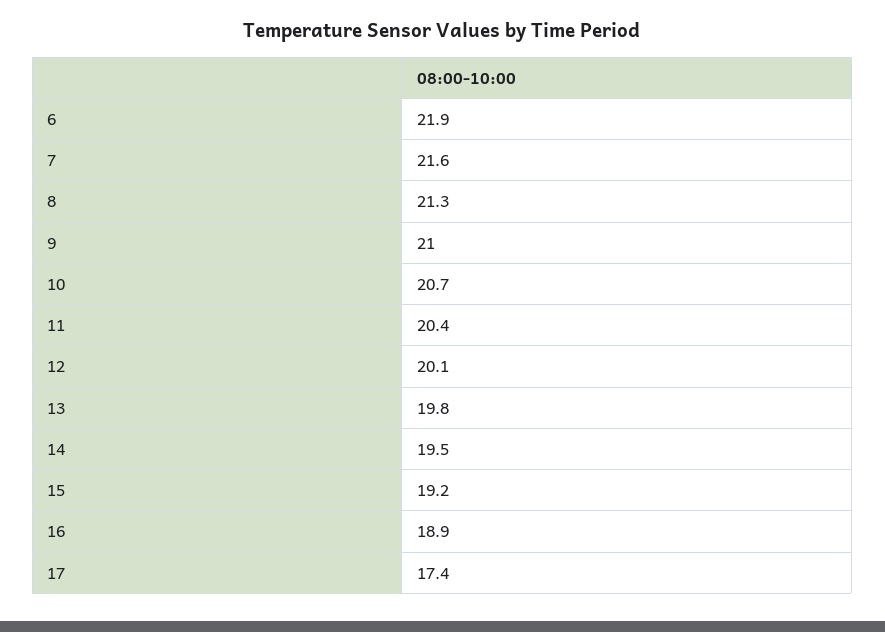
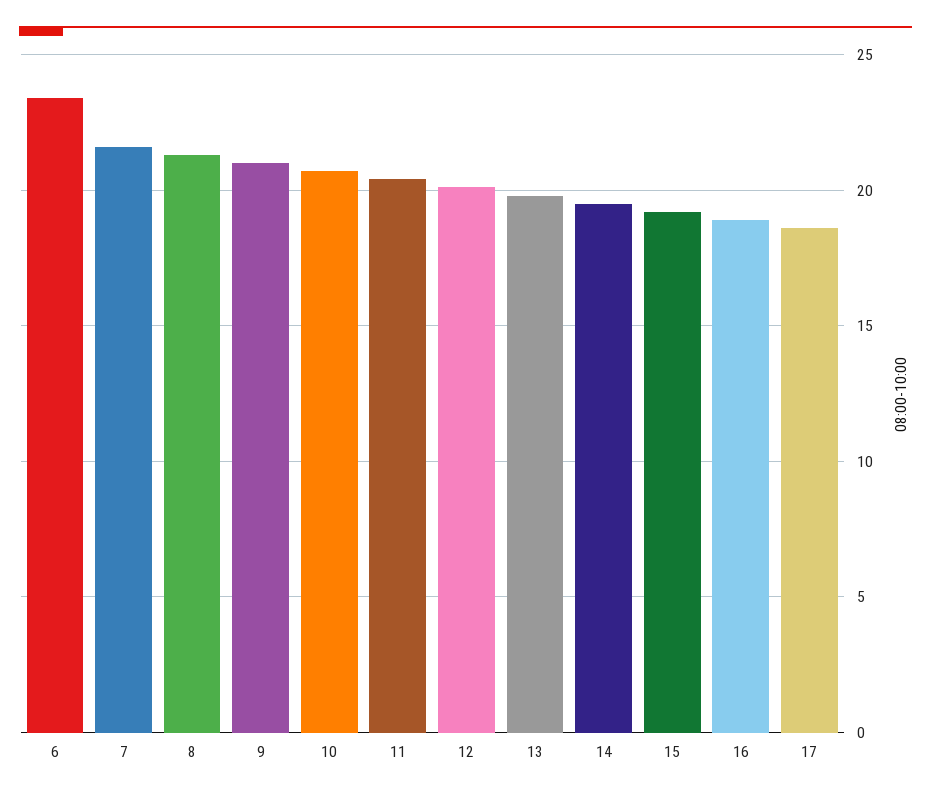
  {
-   "6": 21.9,
+   "6": 23.5,
    "7": 21.6,
    "8": 21.3,
    "9": 21,
    "10": 20.7,
    "11": 20.4,
    "12": 20.1,
    "13": 19.8,
    "14": 19.5,
    "15": 19.2,
    "16": 18.9,
-   "17": 17.4
+   "17": 18.5
  }

